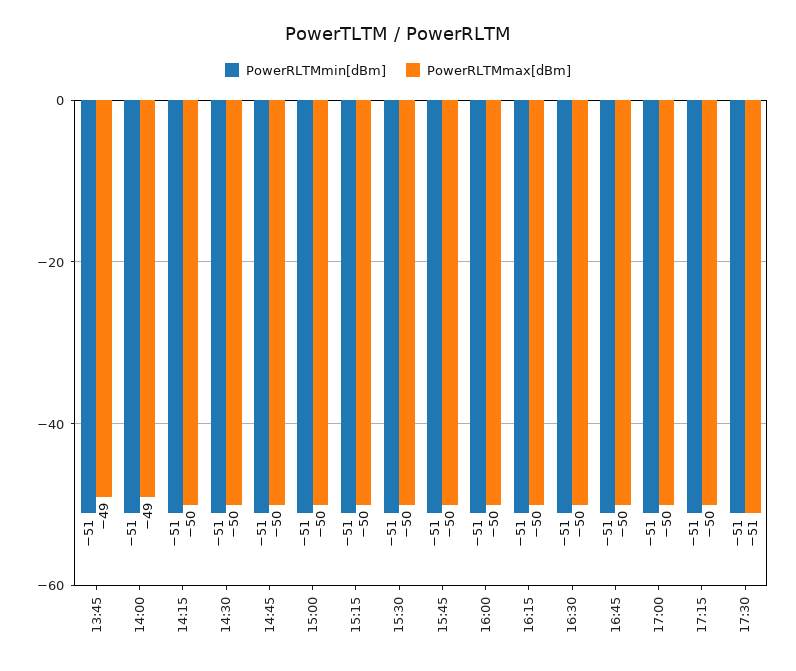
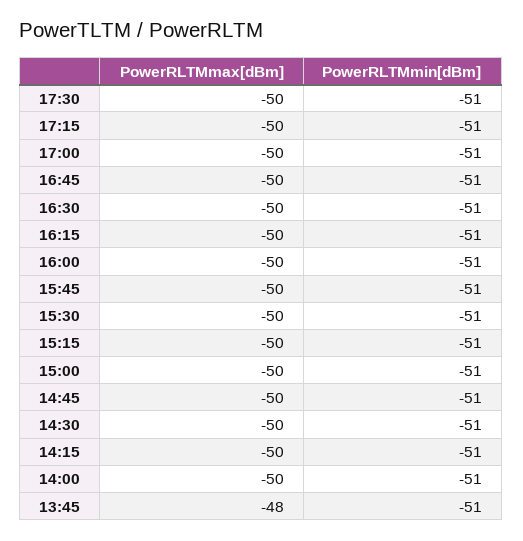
  {
    "PowerRLTMmin[dBm]": {
      "13:45": -51,
      "14:00": -51,
      "14:15": -51,
      "14:30": -51,
      "14:45": -51,
      "15:00": -51,
      "15:15": -51,
      "15:30": -51,
      "15:45": -51,
      "16:00": -51,
      "16:15": -51,
      "16:30": -51,
      "16:45": -51,
      "17:00": -51,
      "17:15": -51,
      "17:30": -51
    },
    "PowerRLTMmax[dBm]": {
-     "13:45": -49,
+     "13:45": -48,
-     "14:00": -49,
+     "14:00": -50,
      "14:15": -50,
      "14:30": -50,
      "14:45": -50,
      "15:00": -50,
      "15:15": -50,
      "15:30": -50,
      "15:45": -50,
      "16:00": -50,
      "16:15": -50,
      "16:30": -50,
      "16:45": -50,
      "17:00": -50,
      "17:15": -50,
-     "17:30": -51
+     "17:30": -50
    }
  }

